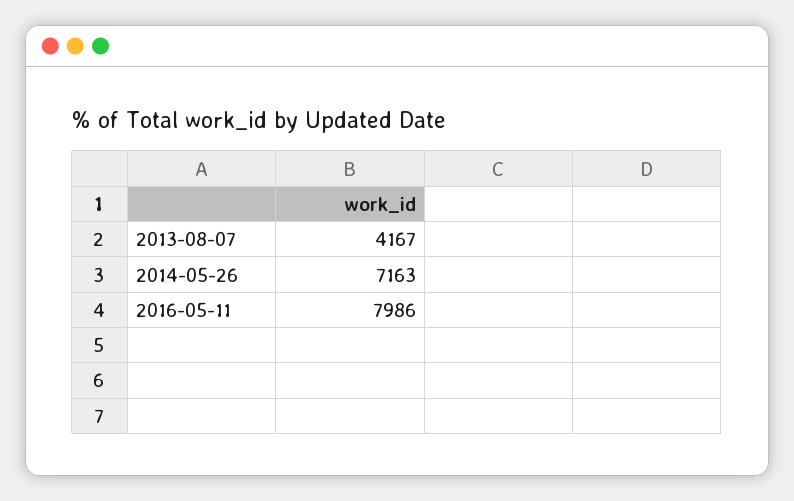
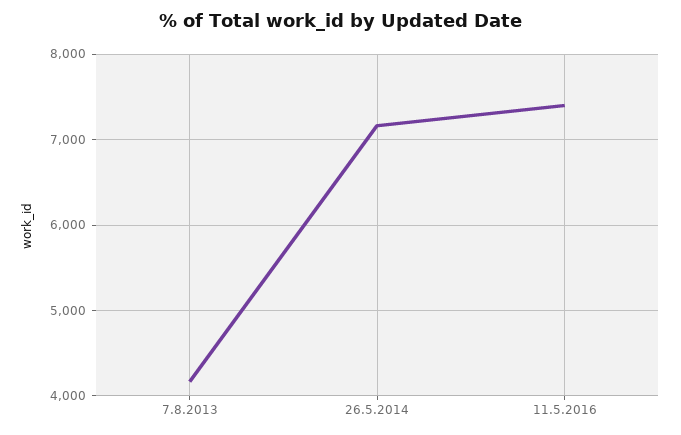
  {
    "2013-08-07": 4167,
    "2014-05-26": 7163,
-   "2016-05-11": 7986
+   "2016-05-11": 7400
  }

